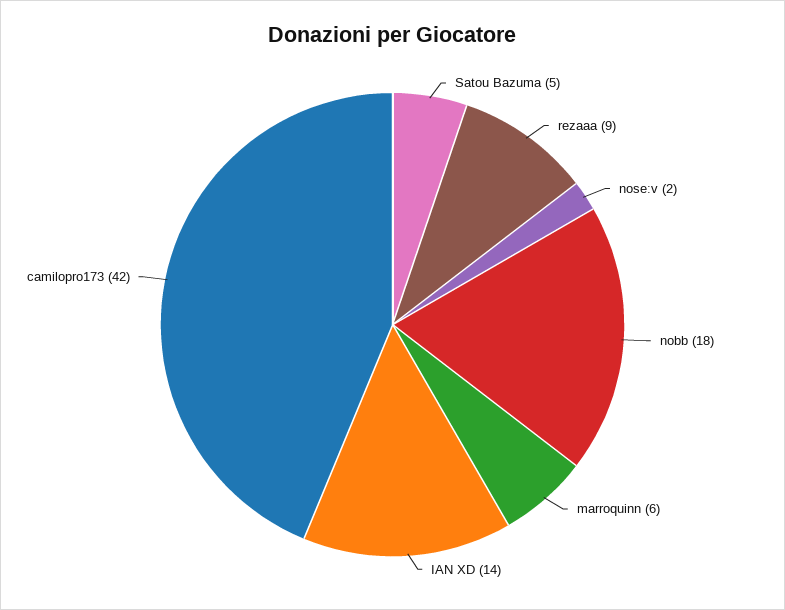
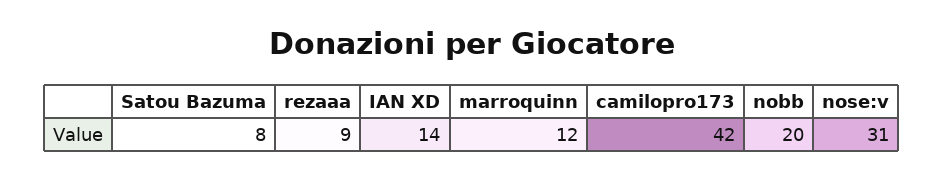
  {
-   "Satou Bazuma": 5,
+   "Satou Bazuma": 8,
    "rezaaa": 9,
-   "nose:v": 2,
+   "nose:v": 31,
-   "nobb": 18,
+   "nobb": 20,
-   "marroquinn": 6,
+   "marroquinn": 12,
    "IAN XD": 14,
    "camilopro173": 42
  }

